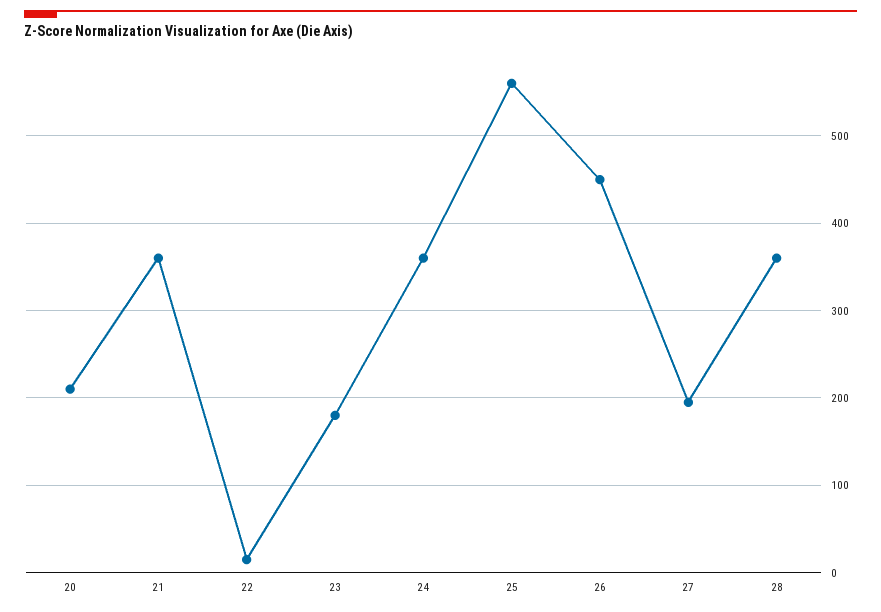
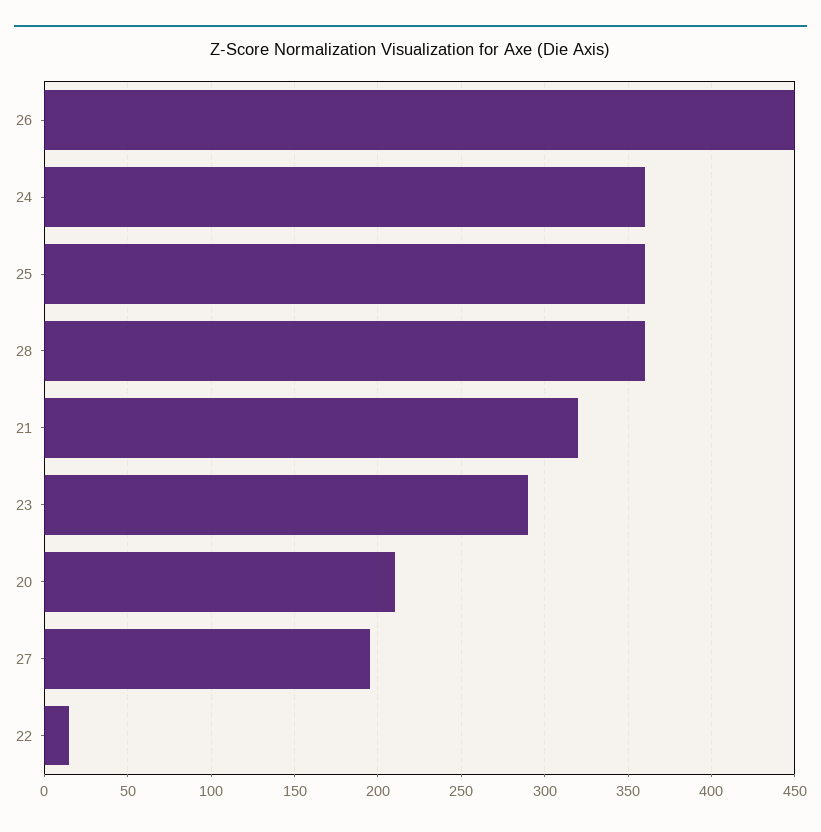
  {
    "20": 210,
-   "21": 360,
+   "21": 320,
    "22": 15,
-   "23": 180,
+   "23": 290,
    "24": 360,
-   "25": 560,
+   "25": 360,
    "26": 450,
    "27": 195,
    "28": 360
  }

